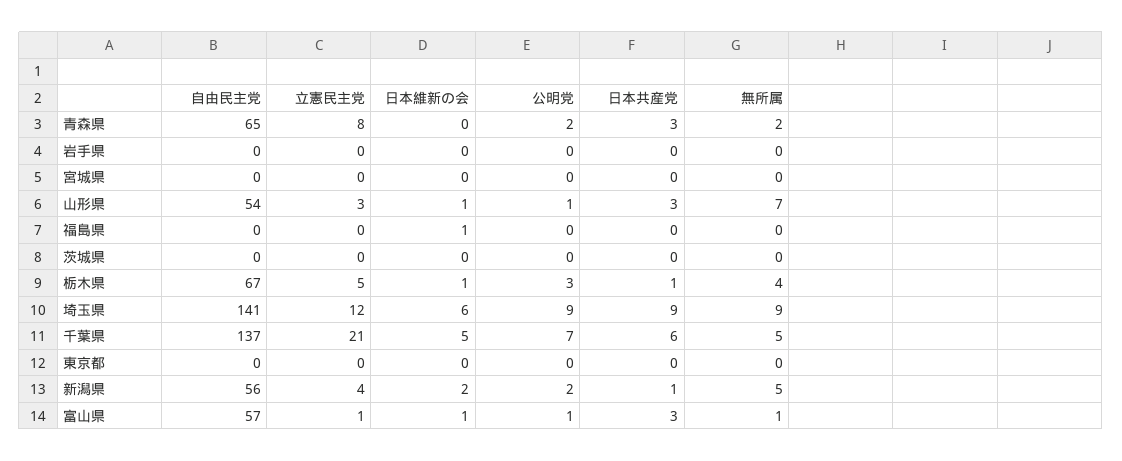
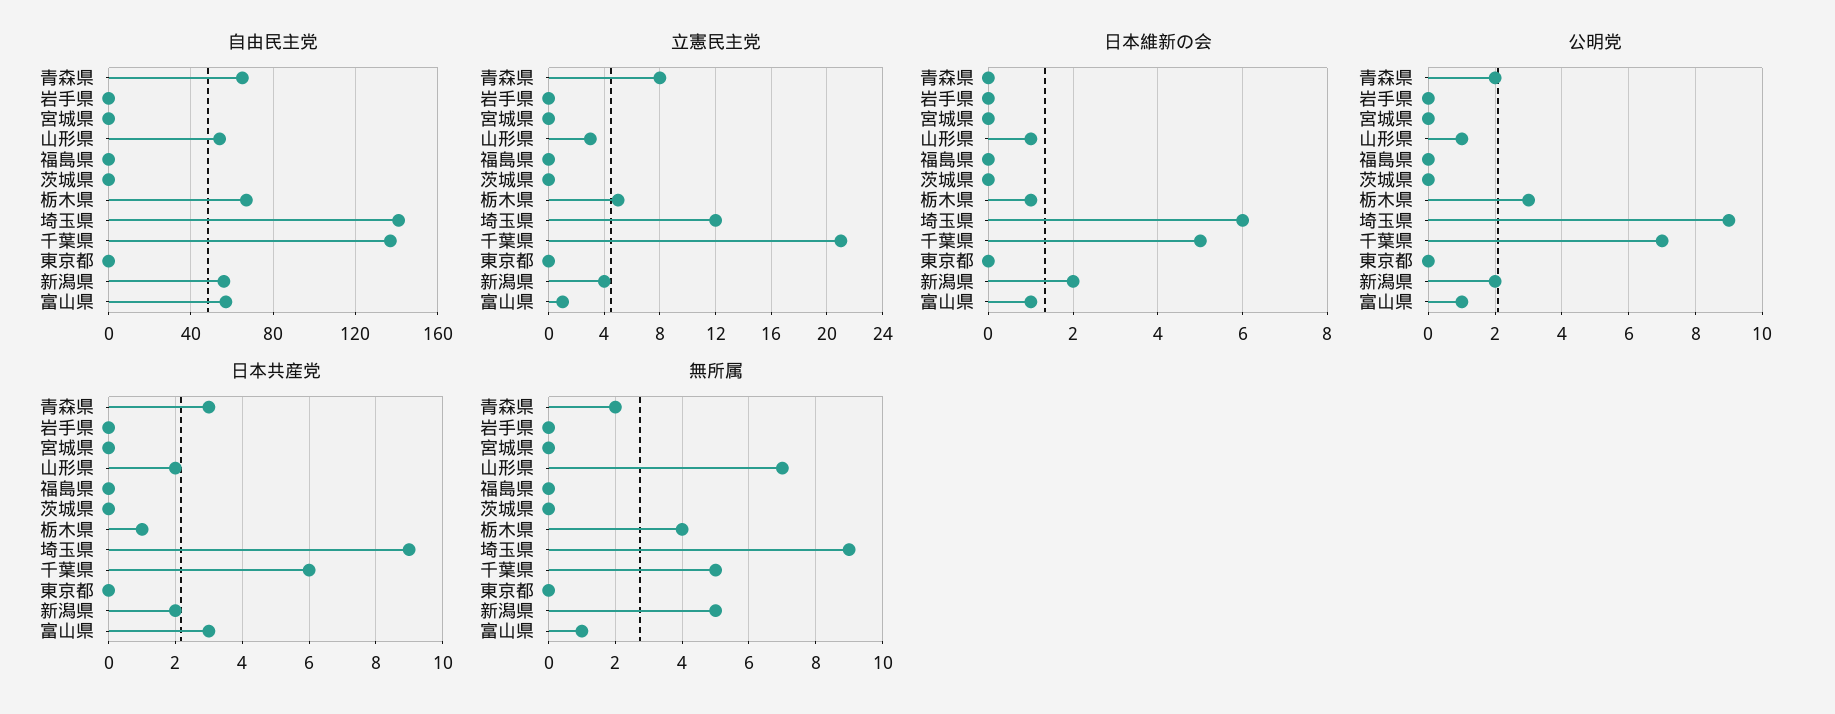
  {
    "自由民主党": {
      "青森県": 65,
      "岩手県": 0,
      "宮城県": 0,
      "山形県": 54,
      "福島県": 0,
      "茨城県": 0,
      "栃木県": 67,
      "埼玉県": 141,
      "千葉県": 137,
      "東京都": 0,
      "新潟県": 56,
      "富山県": 57
    },
    "立憲民主党": {
      "青森県": 8,
      "岩手県": 0,
      "宮城県": 0,
      "山形県": 3,
      "福島県": 0,
      "茨城県": 0,
      "栃木県": 5,
      "埼玉県": 12,
      "千葉県": 21,
      "東京都": 0,
      "新潟県": 4,
      "富山県": 1
    },
    "日本維新の会": {
      "青森県": 0,
      "岩手県": 0,
      "宮城県": 0,
      "山形県": 1,
-     "福島県": 1,
+     "福島県": 0,
      "茨城県": 0,
      "栃木県": 1,
      "埼玉県": 6,
      "千葉県": 5,
      "東京都": 0,
      "新潟県": 2,
      "富山県": 1
    },
    "公明党": {
      "青森県": 2,
      "岩手県": 0,
      "宮城県": 0,
      "山形県": 1,
      "福島県": 0,
      "茨城県": 0,
      "栃木県": 3,
      "埼玉県": 9,
      "千葉県": 7,
      "東京都": 0,
      "新潟県": 2,
      "富山県": 1
    },
    "日本共産党": {
      "青森県": 3,
      "岩手県": 0,
      "宮城県": 0,
-     "山形県": 3,
+     "山形県": 2,
      "福島県": 0,
      "茨城県": 0,
      "栃木県": 1,
      "埼玉県": 9,
      "千葉県": 6,
      "東京都": 0,
-     "新潟県": 1,
+     "新潟県": 2,
      "富山県": 3
    },
    "無所属": {
      "青森県": 2,
      "岩手県": 0,
      "宮城県": 0,
      "山形県": 7,
      "福島県": 0,
      "茨城県": 0,
      "栃木県": 4,
      "埼玉県": 9,
      "千葉県": 5,
      "東京都": 0,
      "新潟県": 5,
      "富山県": 1
    }
  }

